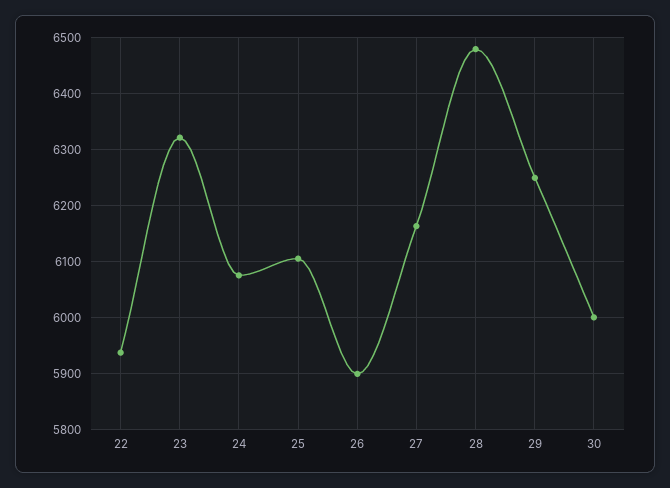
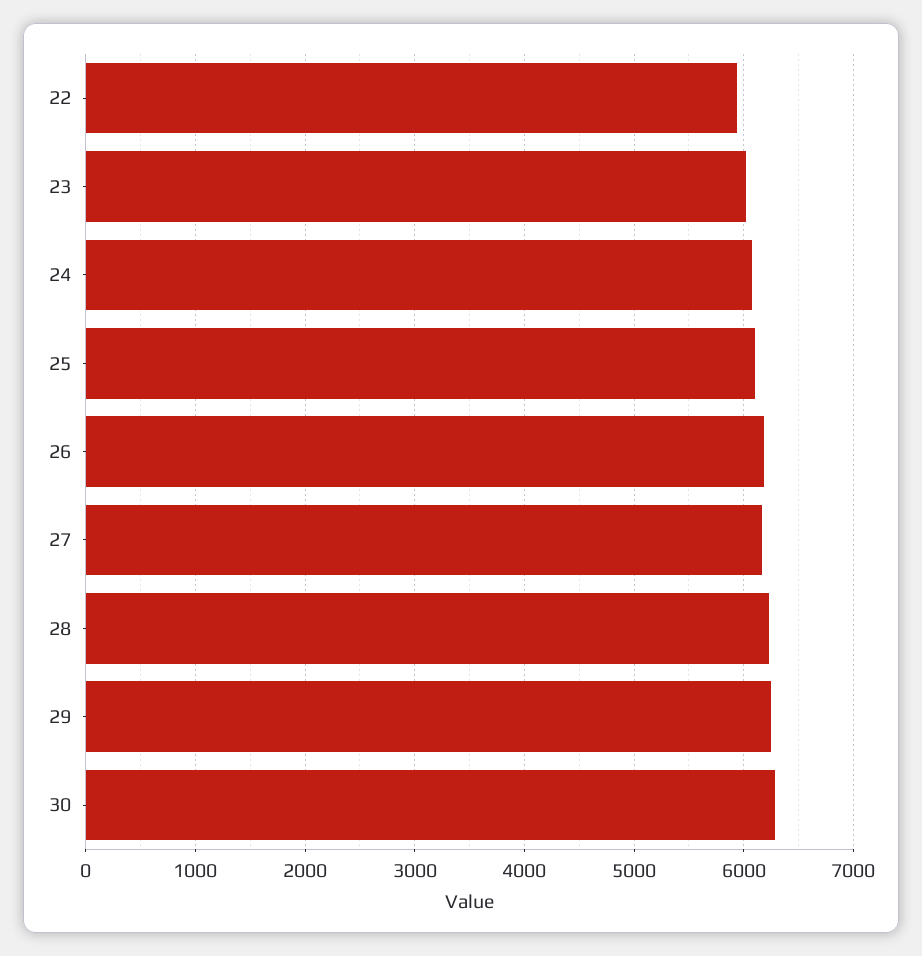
  {
    "22": 5940,
-   "23": 6320,
+   "23": 6000,
    "24": 6080,
    "25": 6100,
-   "26": 5900,
+   "26": 6200,
    "27": 6160,
-   "28": 6480,
+   "28": 6200,
    "29": 6260,
-   "30": 6000
+   "30": 6300
  }

